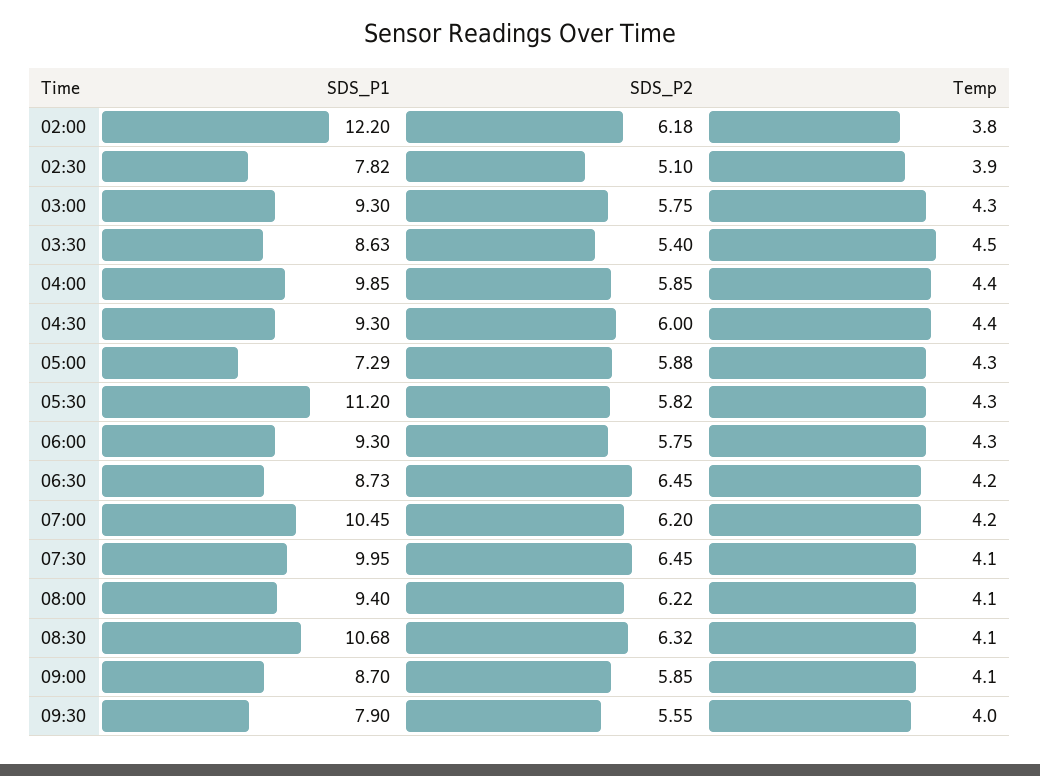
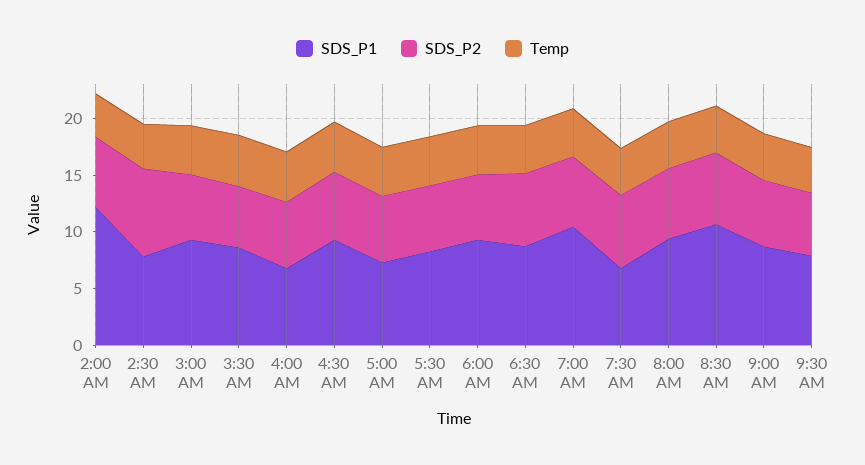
  {
    "SDS_P1": {
      "02:00": 12.2,
      "02:30": 7.82,
      "03:00": 9.3,
      "03:30": 8.63,
-     "04:00": 9.85,
+     "04:00": 7,
      "04:30": 9.3,
      "05:00": 7.29,
-     "05:30": 11.2,
+     "05:30": 8,
      "06:00": 9.3,
      "06:30": 8.73,
      "07:00": 10.45,
-     "07:30": 9.95,
+     "07:30": 7,
      "08:00": 9.4,
      "08:30": 10.68,
      "09:00": 8.7,
      "09:30": 7.9
    },
    "SDS_P2": {
      "02:00": 6.18,
-     "02:30": 5.1,
+     "02:30": 8,
      "03:00": 5.75,
      "03:30": 5.4,
      "04:00": 5.85,
      "04:30": 6,
      "05:00": 5.88,
      "05:30": 5.82,
      "06:00": 5.75,
      "06:30": 6.45,
      "07:00": 6.2,
      "07:30": 6.45,
      "08:00": 6.22,
      "08:30": 6.32,
      "09:00": 5.85,
      "09:30": 5.55
    },
    "Temp": {
      "02:00": 3.8,
      "02:30": 3.9,
      "03:00": 4.3,
      "03:30": 4.5,
      "04:00": 4.4,
      "04:30": 4.4,
      "05:00": 4.3,
      "05:30": 4.3,
      "06:00": 4.3,
      "06:30": 4.2,
      "07:00": 4.2,
      "07:30": 4.1,
      "08:00": 4.1,
      "08:30": 4.1,
      "09:00": 4.1,
      "09:30": 4
    }
  }

